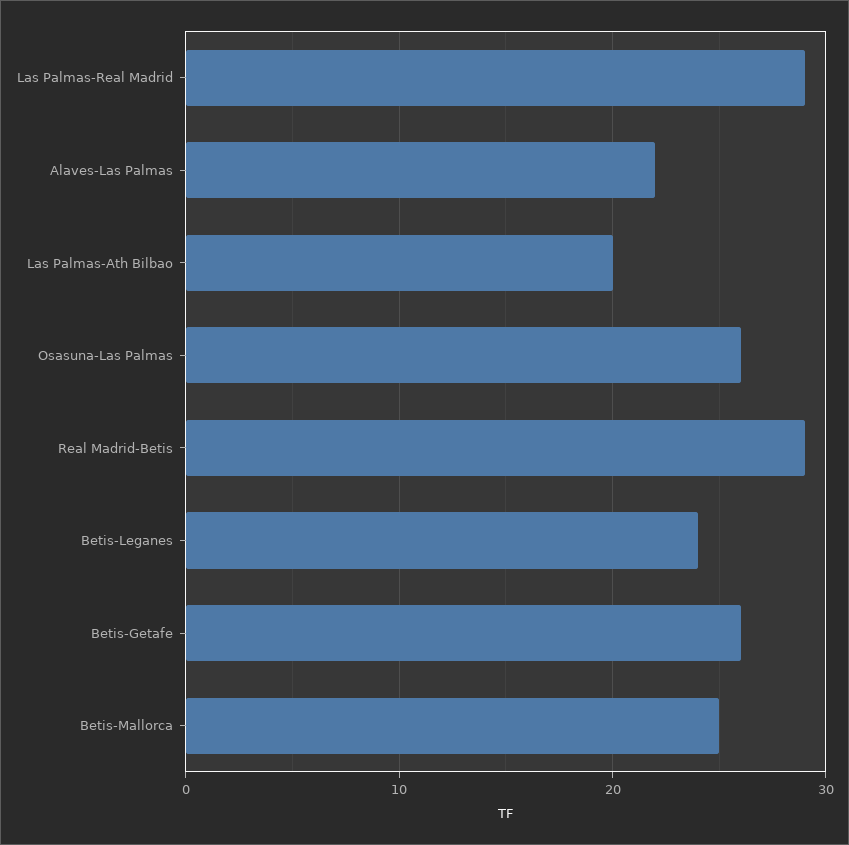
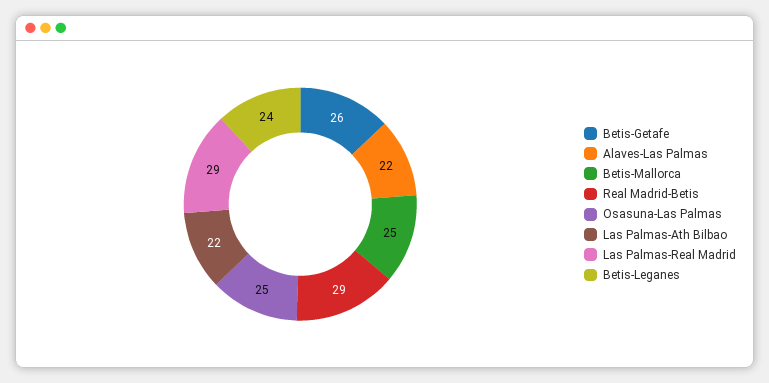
  {
    "Las Palmas-Real Madrid": 29,
    "Alaves-Las Palmas": 22,
-   "Las Palmas-Ath Bilbao": 20,
+   "Las Palmas-Ath Bilbao": 22,
-   "Osasuna-Las Palmas": 26,
+   "Osasuna-Las Palmas": 25,
    "Real Madrid-Betis": 29,
    "Betis-Leganes": 24,
    "Betis-Getafe": 26,
    "Betis-Mallorca": 25
  }

